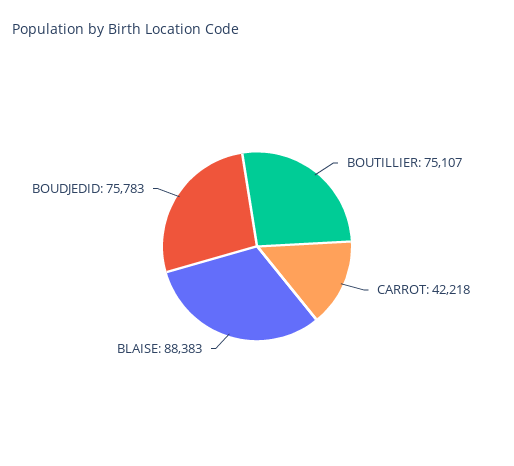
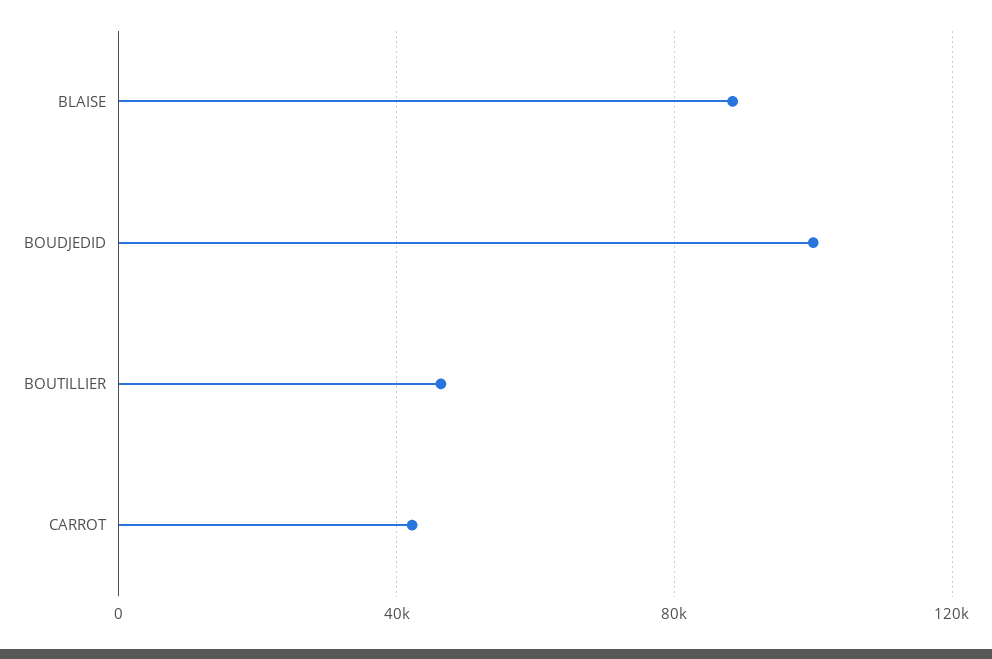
  {
-   "BOUTILLIER": 75107,
+   "BOUTILLIER": 45000,
    "CARROT": 42218,
    "BLAISE": 88383,
-   "BOUDJEDID": 75783
+   "BOUDJEDID": 100000
  }

